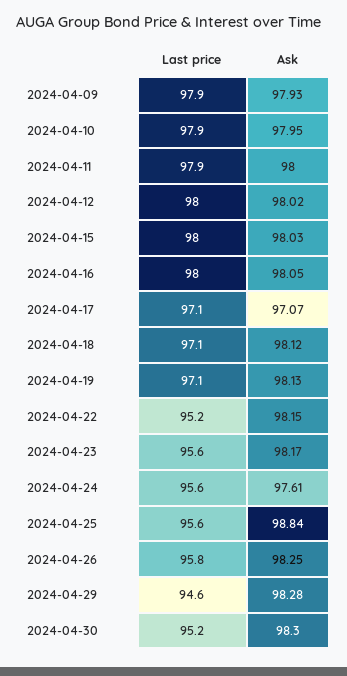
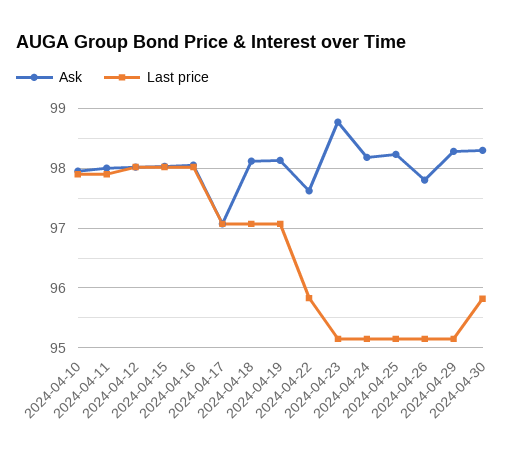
  {
    "Last price": {
-     "2024-04-09": 97.9,
      "2024-04-10": 97.9,
      "2024-04-11": 97.9,
      "2024-04-12": 98,
      "2024-04-15": 98,
      "2024-04-16": 98,
      "2024-04-17": 97.1,
      "2024-04-18": 97.1,
      "2024-04-19": 97.1,
-     "2024-04-22": 95.2,
+     "2024-04-22": 95.8,
-     "2024-04-23": 95.6,
+     "2024-04-23": 95.2,
-     "2024-04-24": 95.6,
+     "2024-04-24": 95.2,
-     "2024-04-25": 95.6,
+     "2024-04-25": 95.2,
-     "2024-04-26": 95.8,
+     "2024-04-26": 95.2,
-     "2024-04-29": 94.6,
+     "2024-04-29": 95.2,
-     "2024-04-30": 95.2
+     "2024-04-30": 95.8
    },
    "Ask": {
-     "2024-04-09": 97.93,
      "2024-04-10": 97.95,
      "2024-04-11": 98,
      "2024-04-12": 98.02,
      "2024-04-15": 98.03,
      "2024-04-16": 98.05,
      "2024-04-17": 97.07,
      "2024-04-18": 98.12,
      "2024-04-19": 98.13,
-     "2024-04-22": 98.15,
+     "2024-04-22": 97.6,
-     "2024-04-23": 98.17,
+     "2024-04-23": 98.8,
-     "2024-04-24": 97.61,
+     "2024-04-24": 98.2,
-     "2024-04-25": 98.84,
+     "2024-04-25": 98.2,
-     "2024-04-26": 98.25,
+     "2024-04-26": 97.8,
      "2024-04-29": 98.28,
      "2024-04-30": 98.3
    }
  }

